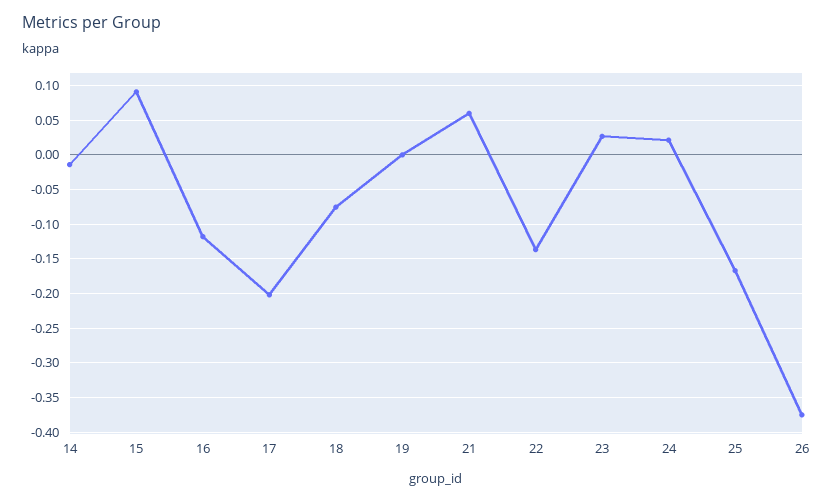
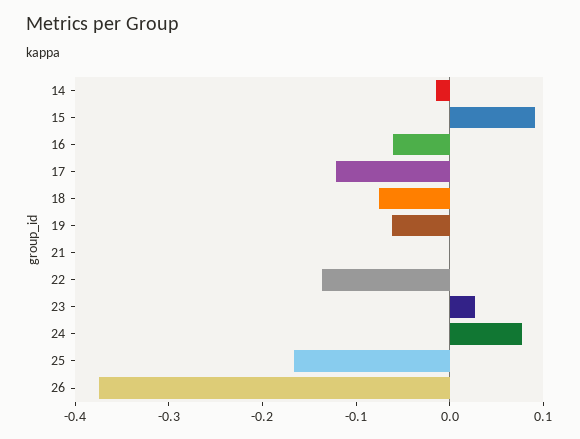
  {
    "14": -0.01,
    "15": 0.09,
-   "16": -0.12,
+   "16": -0.06,
-   "17": -0.2,
+   "17": -0.12,
    "18": -0.08,
-   "19": 0,
+   "19": -0.06,
-   "21": 0.06,
+   "21": 0,
    "22": -0.14,
    "23": 0.03,
-   "24": 0.02,
+   "24": 0.08,
    "25": -0.17,
    "26": -0.38
  }

